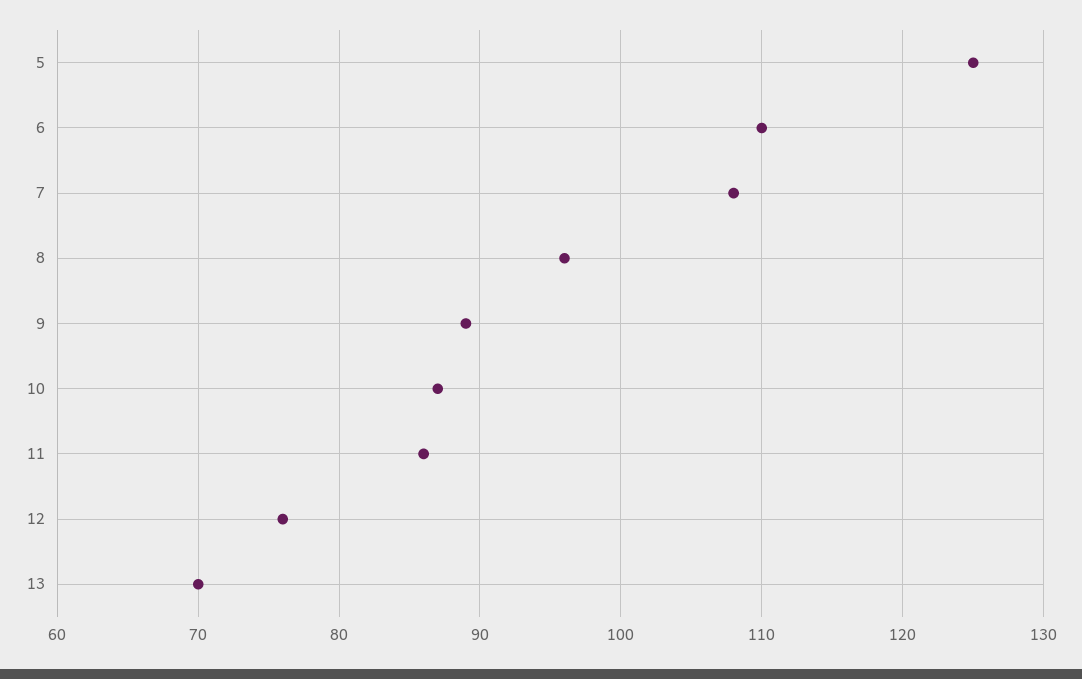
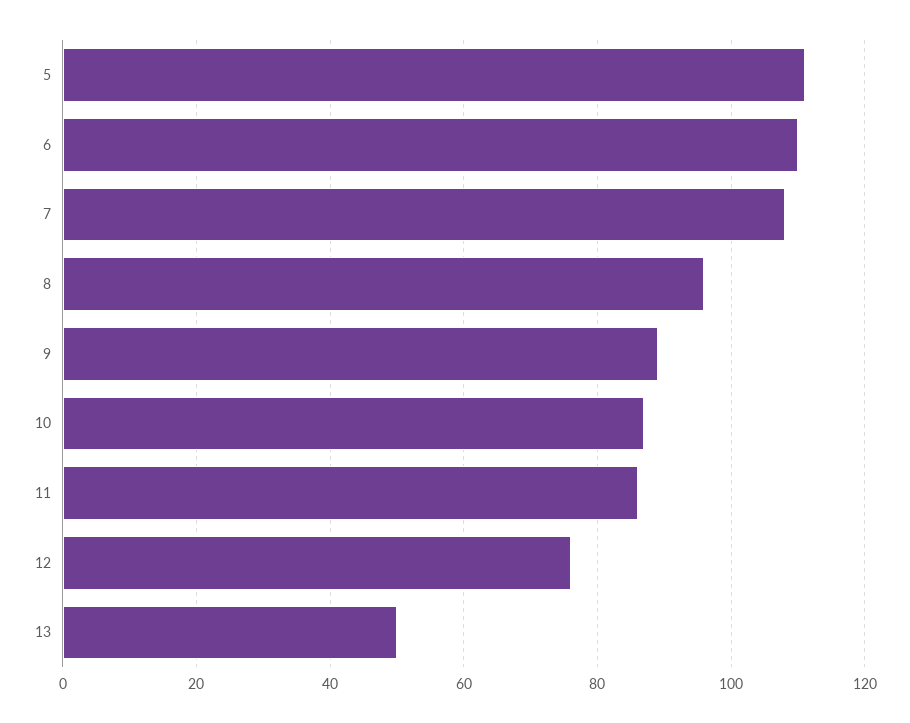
  {
-   "5": 125,
+   "5": 110,
    "6": 110,
    "7": 108,
    "8": 96,
    "9": 89,
    "10": 87,
    "11": 86,
    "12": 76,
-   "13": 70
+   "13": 50
  }

